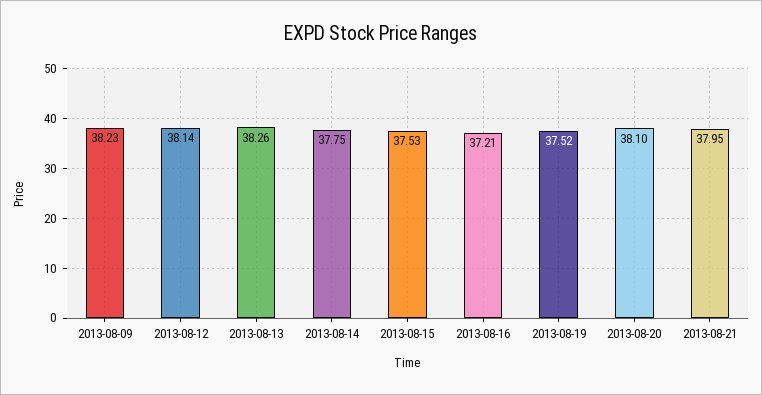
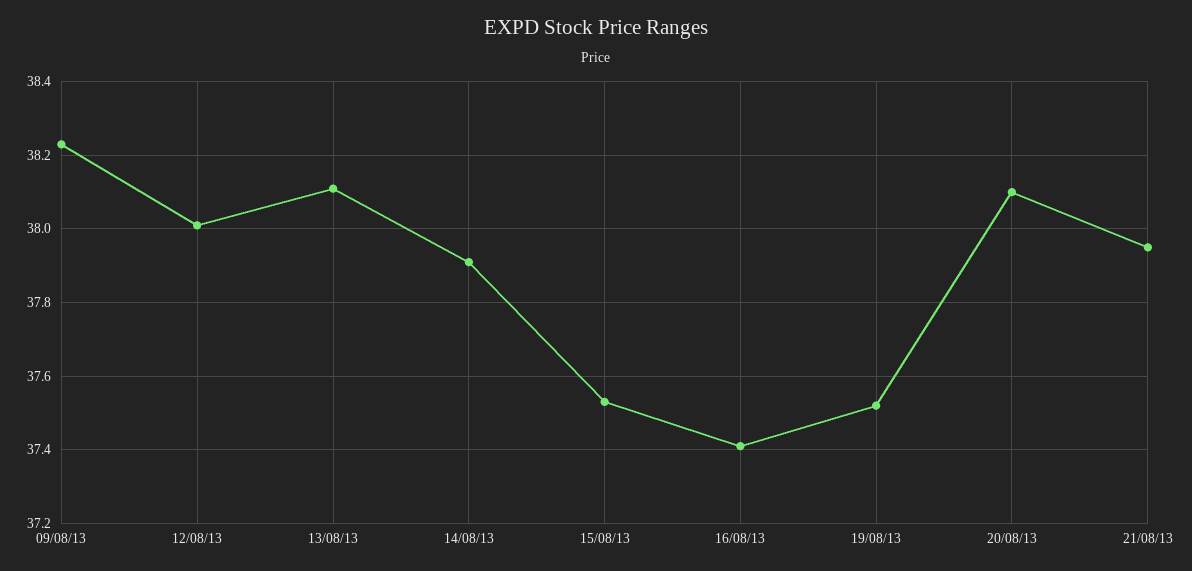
  {
    "2013-08-09": 38.23,
-   "2013-08-12": 38.14,
+   "2013-08-12": 38,
-   "2013-08-13": 38.26,
+   "2013-08-13": 38.1,
-   "2013-08-14": 37.75,
+   "2013-08-14": 37.9,
    "2013-08-15": 37.53,
-   "2013-08-16": 37.21,
+   "2013-08-16": 37.4,
    "2013-08-19": 37.52,
    "2013-08-20": 38.1,
    "2013-08-21": 37.95
  }

